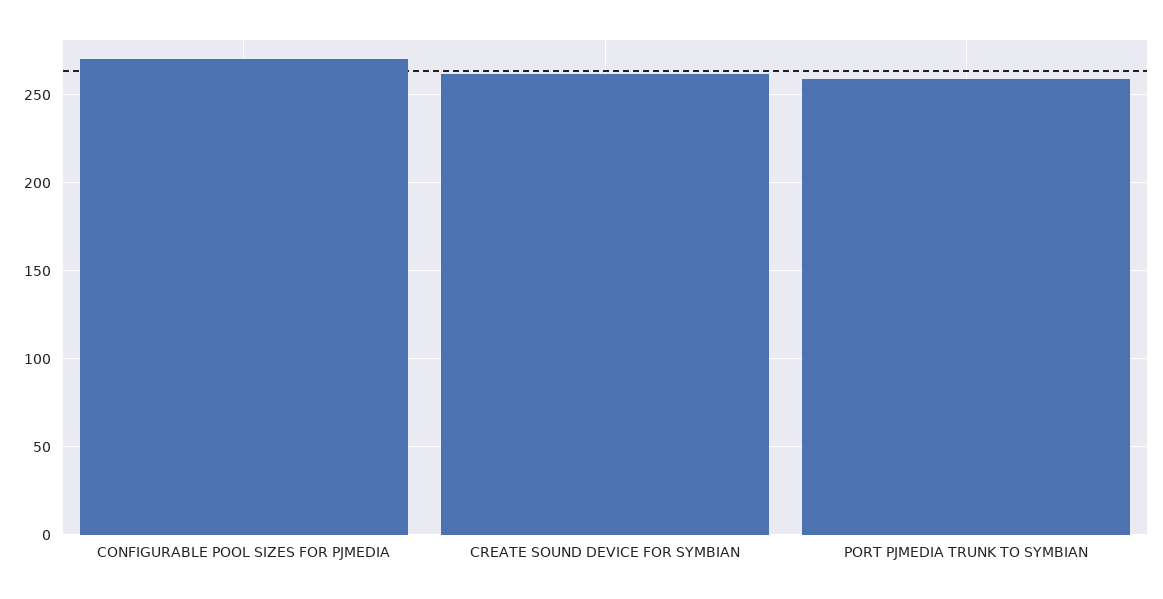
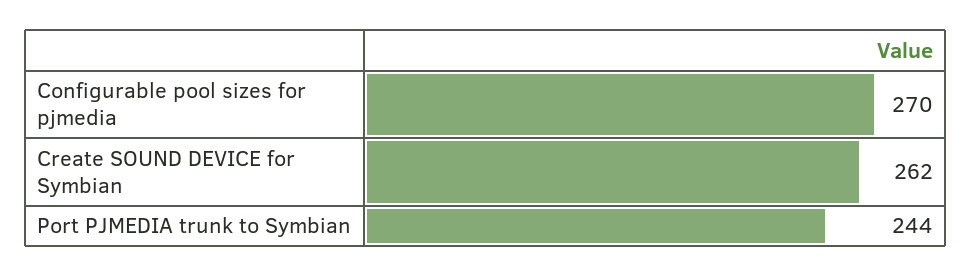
  {
    "CONFIGURABLE POOL SIZES FOR PJMEDIA": 270,
    "CREATE SOUND DEVICE FOR SYMBIAN": 262,
-   "PORT PJMEDIA TRUNK TO SYMBIAN": 260
+   "PORT PJMEDIA TRUNK TO SYMBIAN": 244
  }

